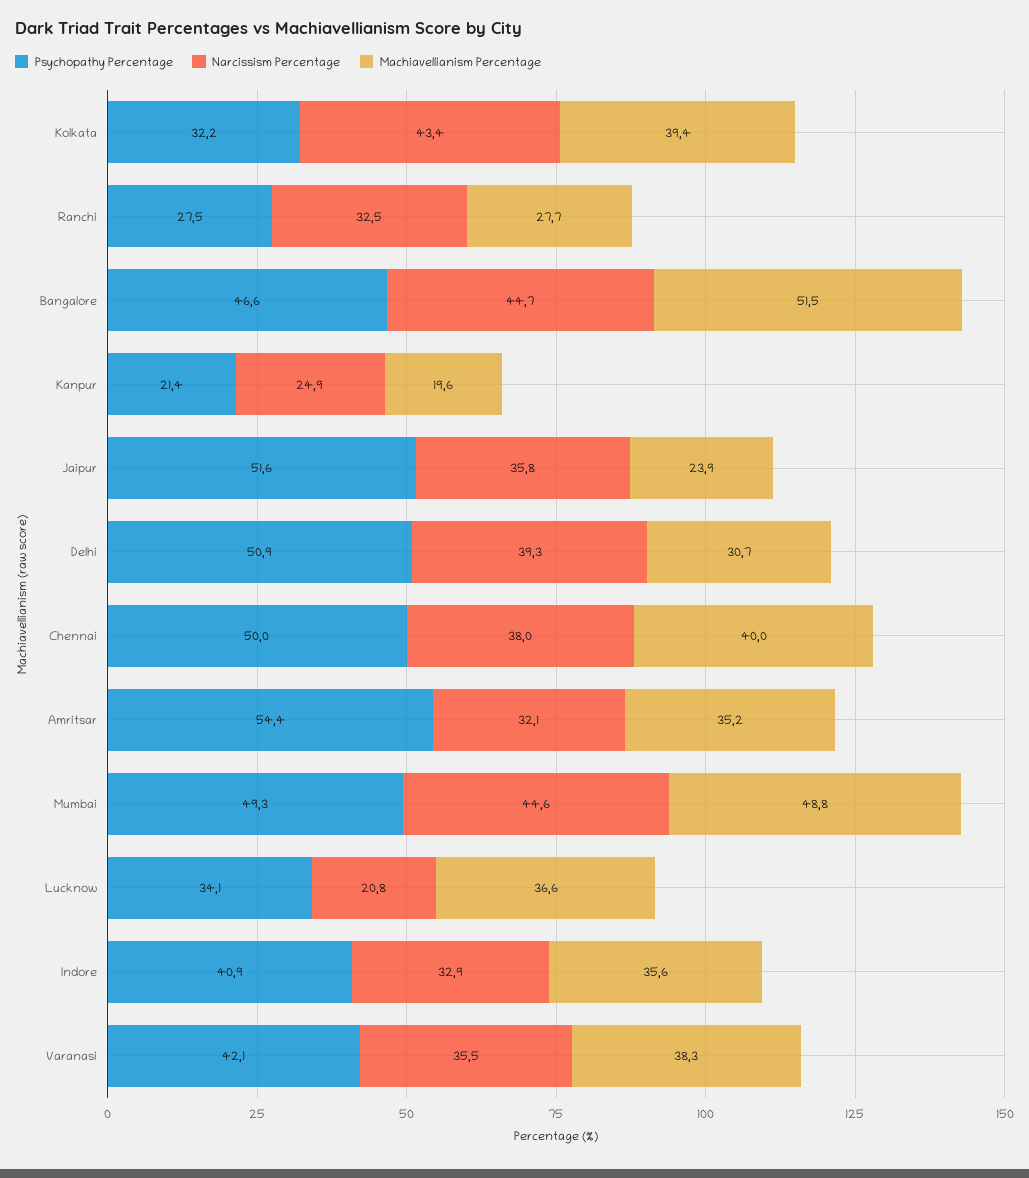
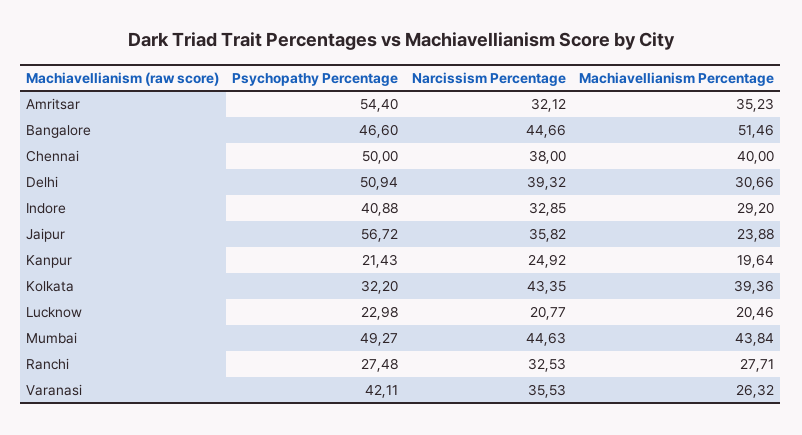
  {
    "Psychopathy Percentage": {
      "Kolkata": 32.2,
      "Ranchi": 27.48,
      "Bangalore": 46.6,
      "Kanpur": 21.43,
-     "Jaipur": 51.6,
+     "Jaipur": 56.72,
      "Delhi": 50.94,
      "Chennai": 50,
      "Amritsar": 54.4,
      "Mumbai": 49.27,
-     "Lucknow": 34.1,
+     "Lucknow": 22.98,
      "Indore": 40.88,
      "Varanasi": 42.11
    },
    "Narcissism Percentage": {
      "Kolkata": 43.35,
      "Ranchi": 32.53,
      "Bangalore": 44.66,
      "Kanpur": 24.92,
      "Jaipur": 35.82,
      "Delhi": 39.32,
      "Chennai": 38,
      "Amritsar": 32.12,
      "Mumbai": 44.63,
      "Lucknow": 20.77,
      "Indore": 32.85,
      "Varanasi": 35.53
    },
    "Machiavellianism Percentage": {
      "Kolkata": 39.36,
      "Ranchi": 27.71,
      "Bangalore": 51.46,
      "Kanpur": 19.64,
      "Jaipur": 23.88,
      "Delhi": 30.66,
      "Chennai": 40,
      "Amritsar": 35.23,
-     "Mumbai": 48.8,
+     "Mumbai": 43.84,
-     "Lucknow": 36.6,
+     "Lucknow": 20.46,
-     "Indore": 35.6,
+     "Indore": 29.2,
-     "Varanasi": 38.3
+     "Varanasi": 26.32
    }
  }

